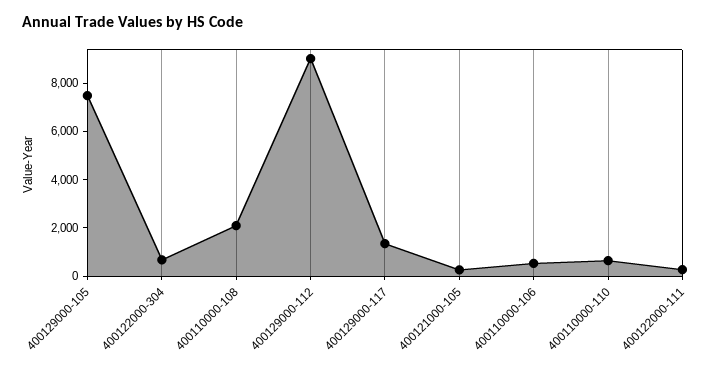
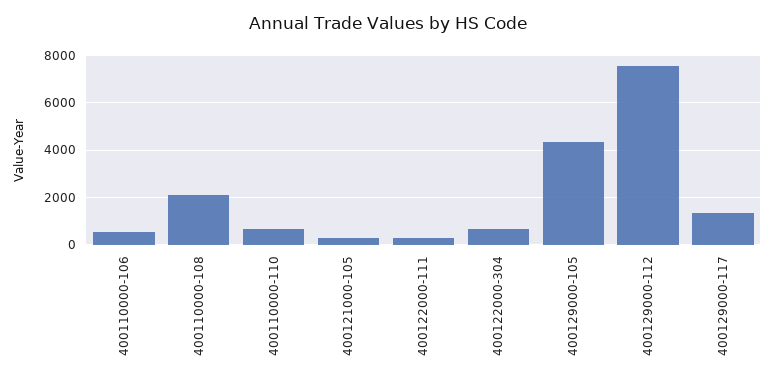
  {
-   "400129000-105": 7500,
+   "400129000-105": 4500,
    "400122000-304": 500,
    "400110000-108": 2000,
-   "400129000-112": 9000,
+   "400129000-112": 7500,
    "400129000-117": 1500,
    "400121000-105": 500,
    "400110000-106": 500,
    "400110000-110": 500,
    "400122000-111": 500
  }

